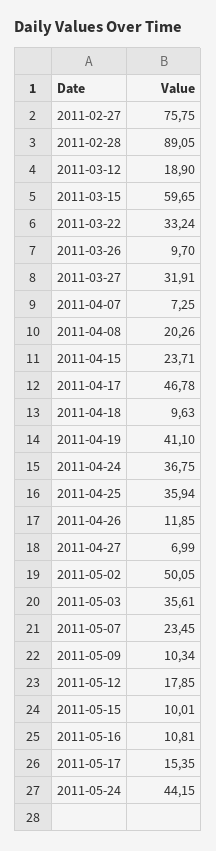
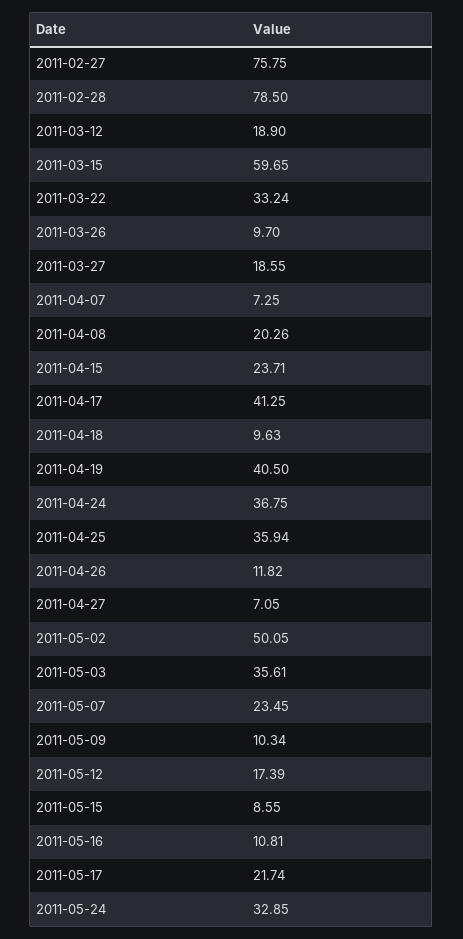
  {
    "2011-02-27": 75.75,
-   "2011-02-28": 89.05,
+   "2011-02-28": 78.5,
    "2011-03-12": 18.9,
    "2011-03-15": 59.65,
    "2011-03-22": 33.24,
    "2011-03-26": 9.7,
-   "2011-03-27": 31.91,
+   "2011-03-27": 18.55,
    "2011-04-07": 7.25,
    "2011-04-08": 20.26,
    "2011-04-15": 23.71,
-   "2011-04-17": 46.78,
+   "2011-04-17": 41.25,
    "2011-04-18": 9.63,
-   "2011-04-19": 41.1,
+   "2011-04-19": 40.5,
    "2011-04-24": 36.75,
    "2011-04-25": 35.94,
-   "2011-04-26": 11.85,
+   "2011-04-26": 11.82,
-   "2011-04-27": 6.99,
+   "2011-04-27": 7.05,
    "2011-05-02": 50.05,
    "2011-05-03": 35.61,
    "2011-05-07": 23.45,
    "2011-05-09": 10.34,
-   "2011-05-12": 17.85,
+   "2011-05-12": 17.39,
-   "2011-05-15": 10.01,
+   "2011-05-15": 8.55,
    "2011-05-16": 10.81,
-   "2011-05-17": 15.35,
+   "2011-05-17": 21.74,
-   "2011-05-24": 44.15
+   "2011-05-24": 32.85
  }

